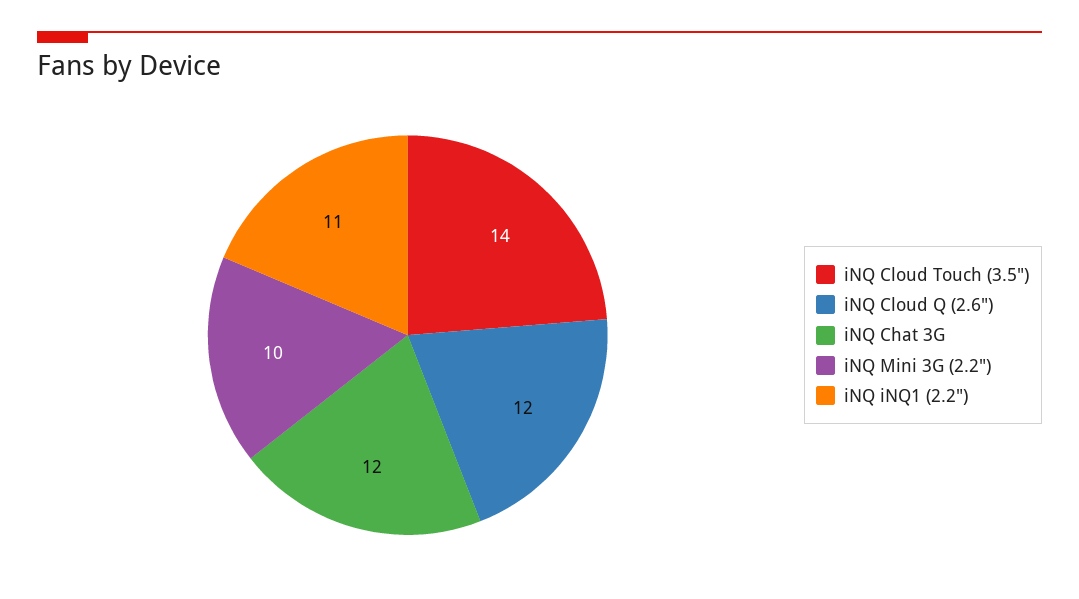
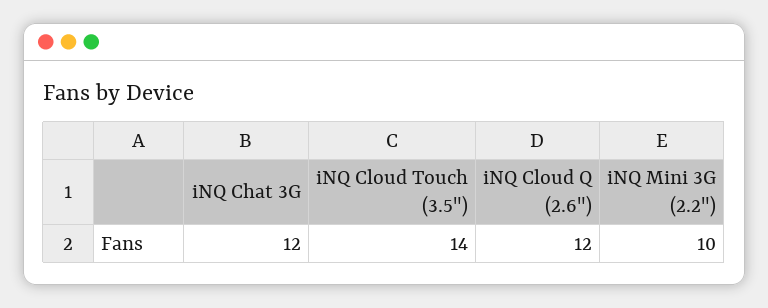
  {
    "iNQ Cloud Touch (3.5\")": 14,
    "iNQ Cloud Q (2.6\")": 12,
    "iNQ Chat 3G": 12,
-   "iNQ Mini 3G (2.2\")": 10,
+   "iNQ Mini 3G (2.2\")": 10
-   "iNQ iNQ1 (2.2\")": 11
  }

